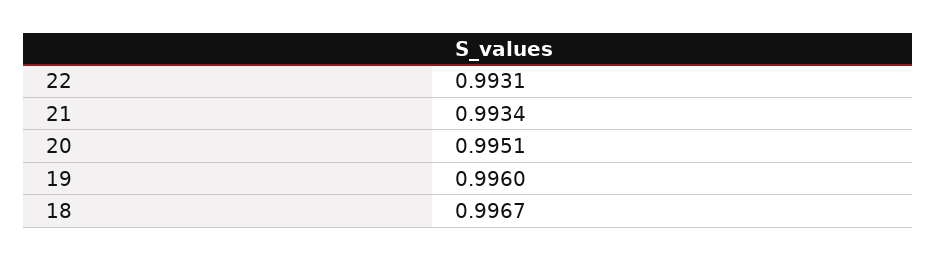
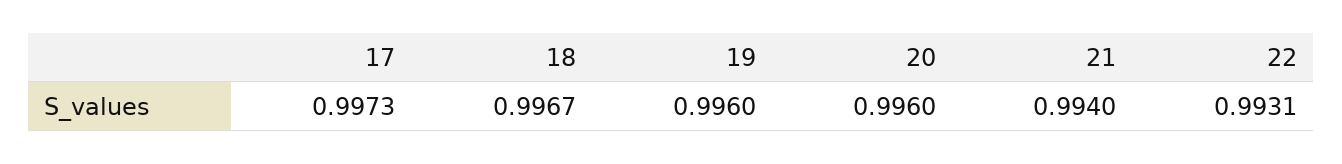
  {
    "22": 0.9931,
-   "21": 0.9934,
+   "21": 0.994,
-   "20": 0.9951,
+   "20": 0.996,
    "19": 0.996,
-   "18": 0.9967
+   "18": 0.9967,
+   "17": 0.9973
  }

